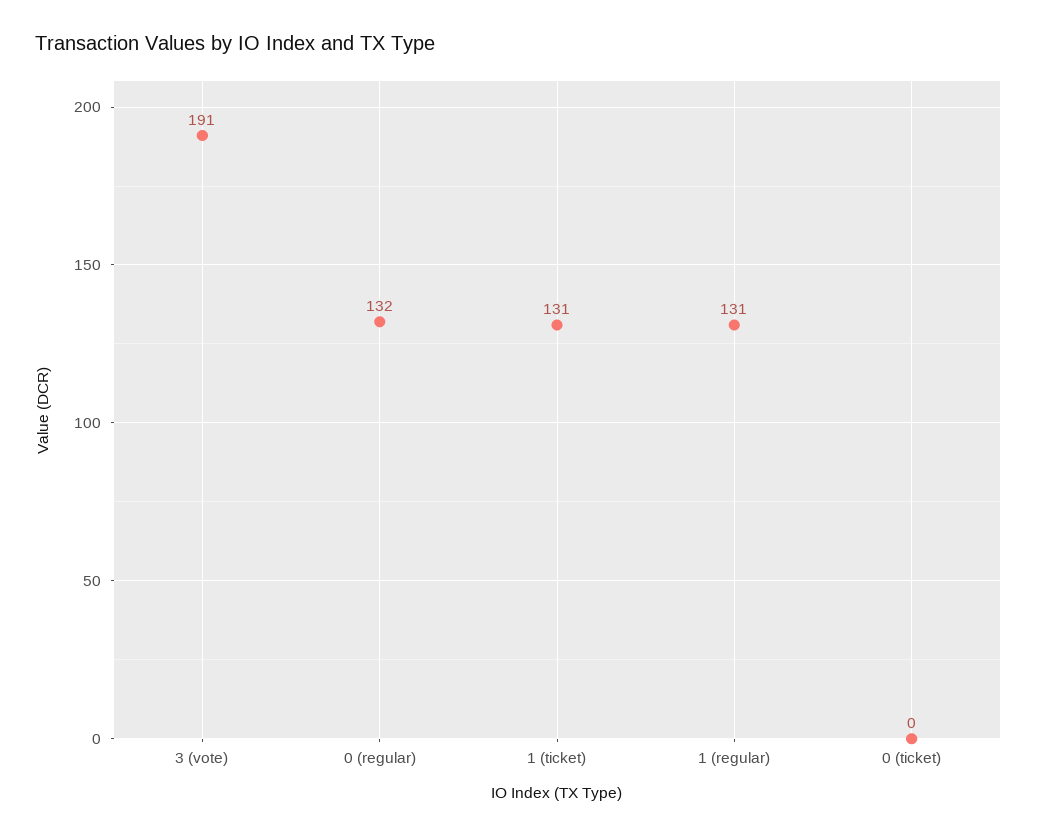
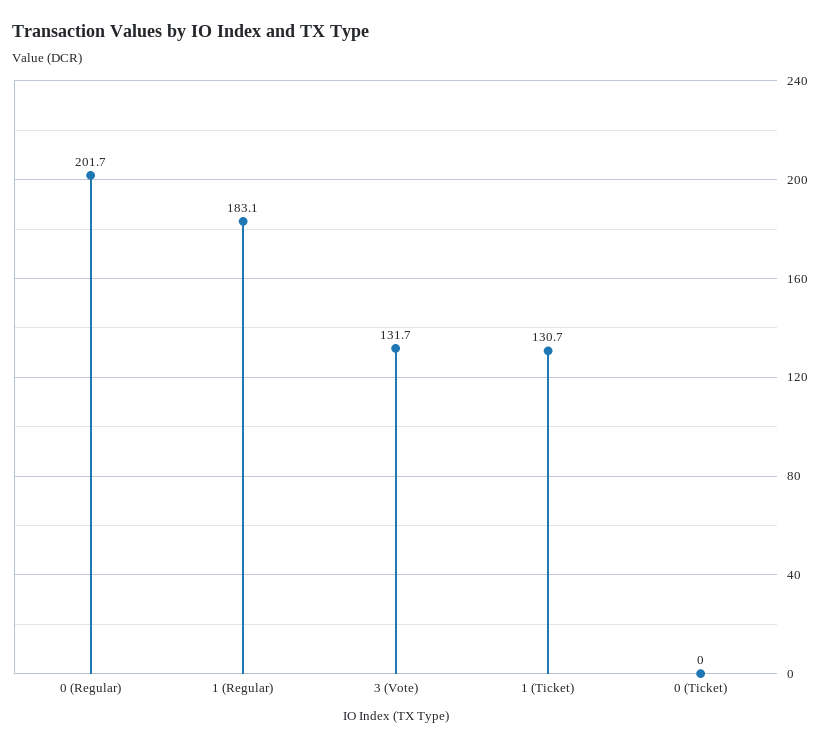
  {
-   "3 (vote)": 191,
+   "3 (vote)": 131.7,
-   "0 (regular)": 132,
+   "0 (regular)": 201.7,
    "1 (ticket)": 130.7,
-   "1 (regular)": 131,
+   "1 (regular)": 183.1,
    "0 (ticket)": 0
  }

